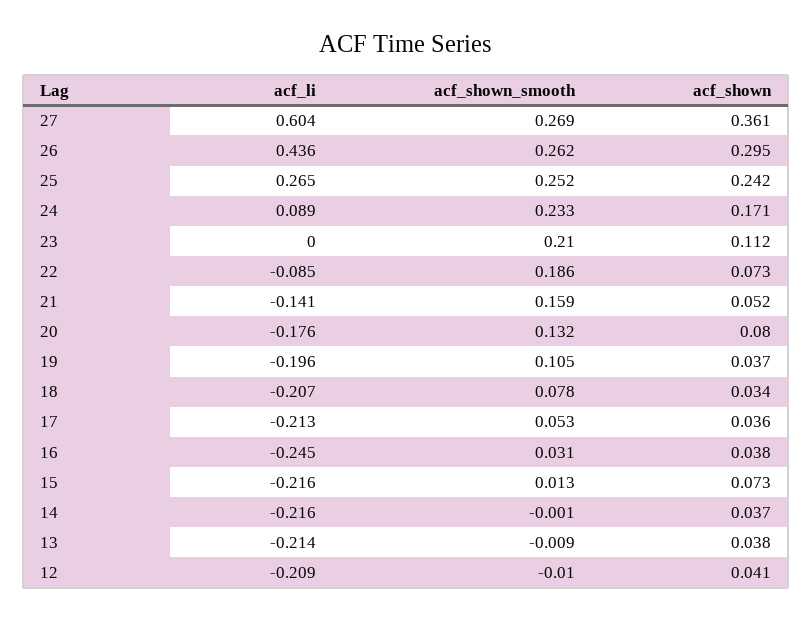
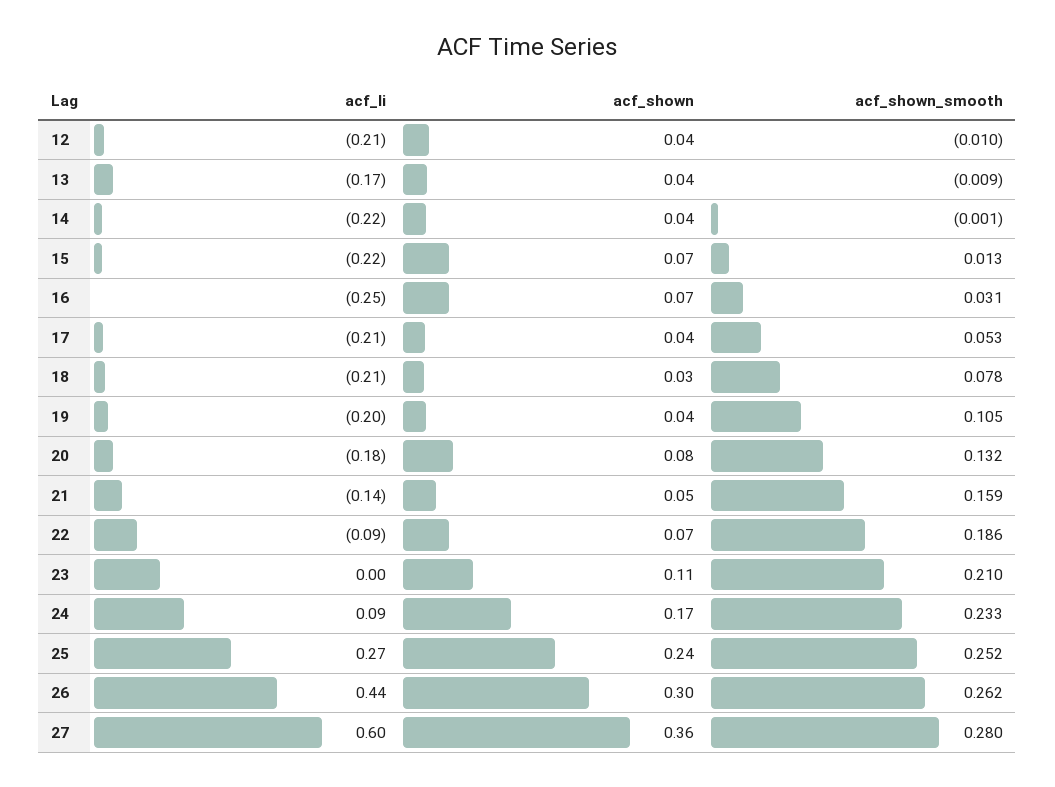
  {
    "acf_li": {
      "27": 0.604,
      "26": 0.436,
      "25": 0.265,
      "24": 0.089,
      "23": 0,
      "22": -0.085,
      "21": -0.141,
      "20": -0.176,
      "19": -0.196,
      "18": -0.207,
      "17": -0.213,
      "16": -0.245,
      "15": -0.216,
      "14": -0.216,
-     "13": -0.214,
+     "13": -0.17,
      "12": -0.209
    },
    "acf_shown_smooth": {
-     "27": 0.269,
+     "27": 0.28,
      "26": 0.262,
      "25": 0.252,
      "24": 0.233,
      "23": 0.21,
      "22": 0.186,
      "21": 0.159,
      "20": 0.132,
      "19": 0.105,
      "18": 0.078,
      "17": 0.053,
      "16": 0.031,
      "15": 0.013,
      "14": -0.001,
      "13": -0.009,
      "12": -0.01
    },
    "acf_shown": {
      "27": 0.361,
      "26": 0.295,
      "25": 0.242,
      "24": 0.171,
      "23": 0.112,
      "22": 0.073,
      "21": 0.052,
      "20": 0.08,
      "19": 0.037,
      "18": 0.034,
      "17": 0.036,
-     "16": 0.038,
+     "16": 0.07,
      "15": 0.073,
      "14": 0.037,
      "13": 0.038,
      "12": 0.041
    }
  }

